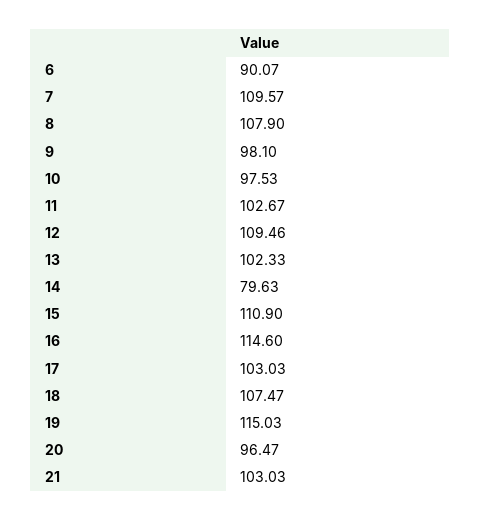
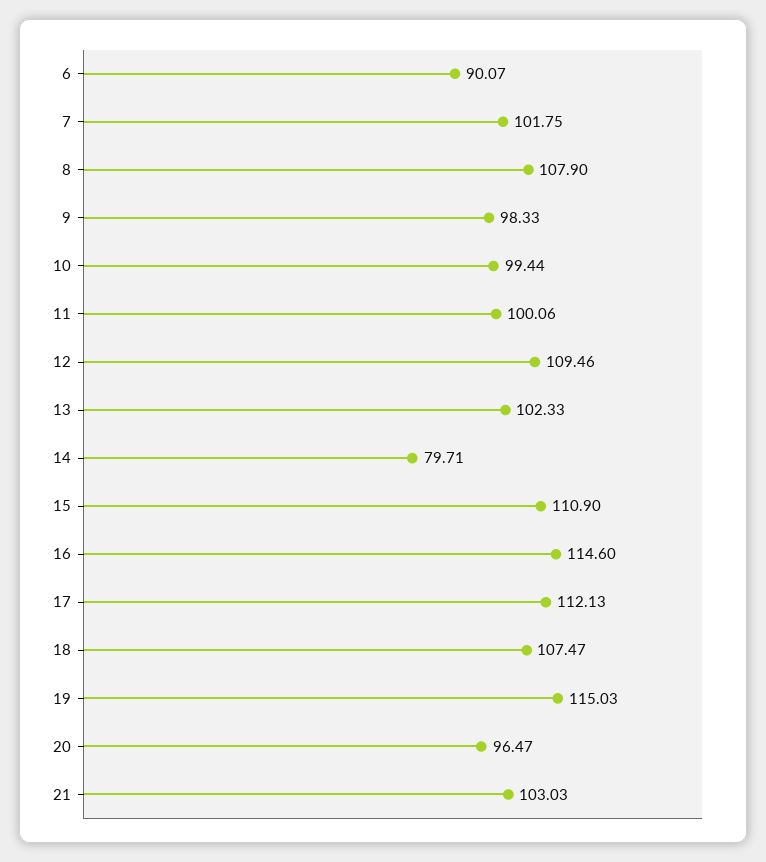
  {
    "6": 90.07,
-   "7": 109.57,
+   "7": 101.75,
    "8": 107.9,
-   "9": 98.1,
+   "9": 98.33,
-   "10": 97.53,
+   "10": 99.44,
-   "11": 102.67,
+   "11": 100.06,
    "12": 109.46,
    "13": 102.33,
-   "14": 79.63,
+   "14": 79.71,
    "15": 110.9,
    "16": 114.6,
-   "17": 103.03,
+   "17": 112.13,
    "18": 107.47,
    "19": 115.03,
    "20": 96.47,
    "21": 103.03
  }

